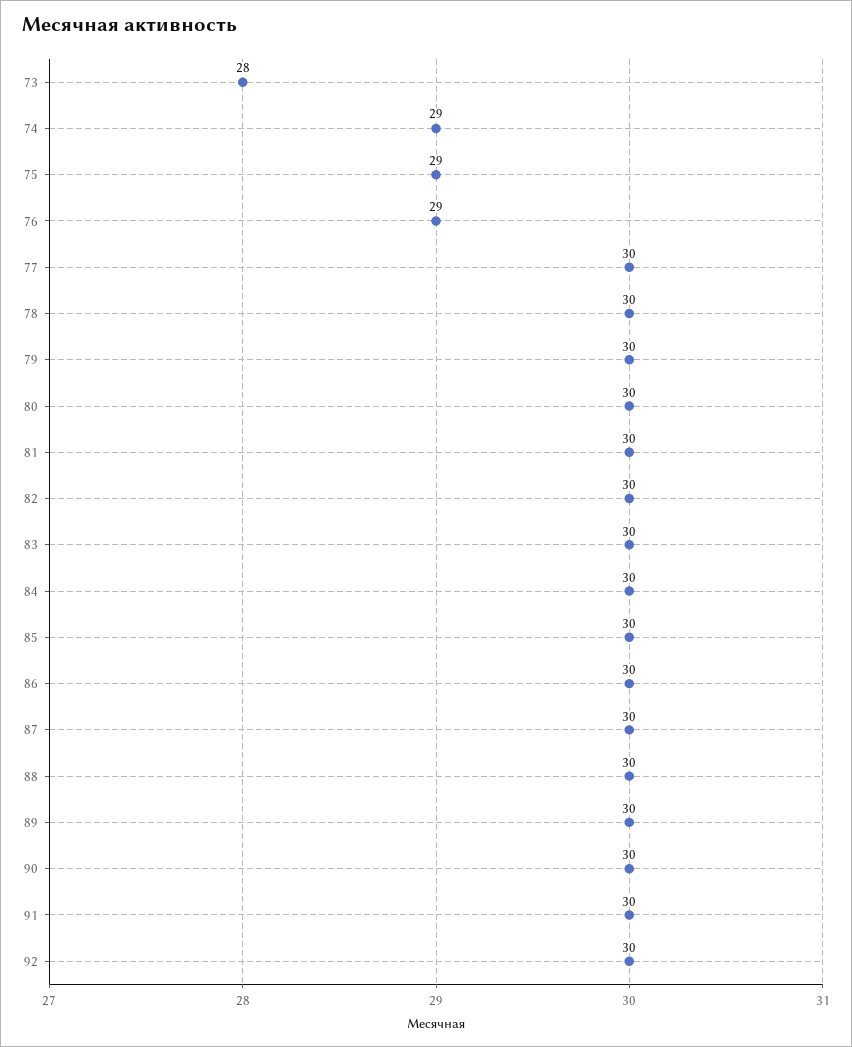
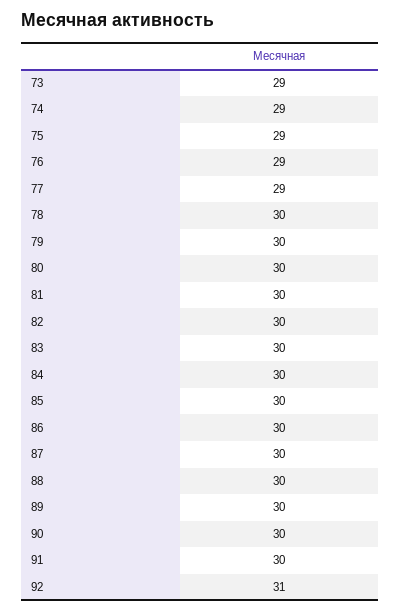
  {
-   "73": 28,
+   "73": 29,
    "74": 29,
    "75": 29,
    "76": 29,
-   "77": 30,
+   "77": 29,
    "78": 30,
    "79": 30,
    "80": 30,
    "81": 30,
    "82": 30,
    "83": 30,
    "84": 30,
    "85": 30,
    "86": 30,
    "87": 30,
    "88": 30,
    "89": 30,
    "90": 30,
    "91": 30,
-   "92": 30
+   "92": 31
  }

